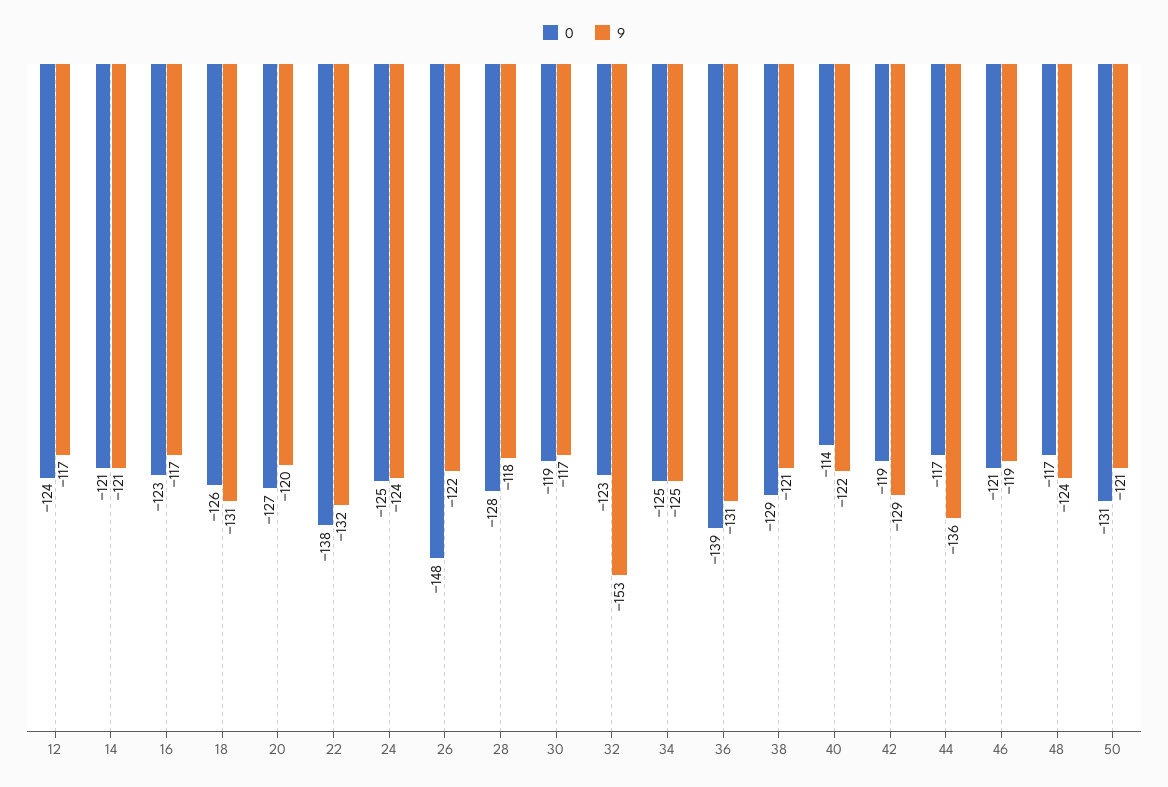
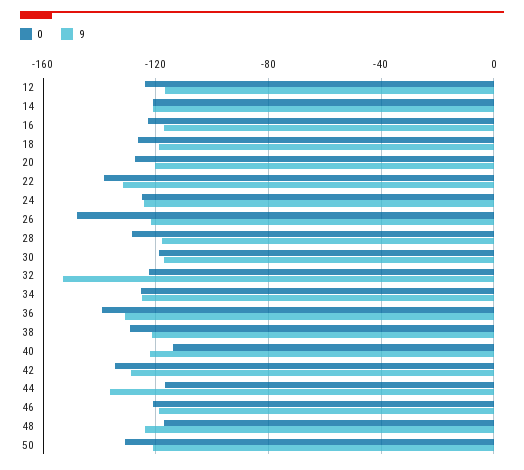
  {
    "0": {
      "12": -124,
      "14": -121,
      "16": -123,
      "18": -126,
      "20": -127,
      "22": -138,
      "24": -125,
      "26": -148,
      "28": -128,
      "30": -119,
      "32": -123,
      "34": -125,
      "36": -139,
      "38": -129,
      "40": -114,
-     "42": -119,
+     "42": -135,
      "44": -117,
      "46": -121,
      "48": -117,
      "50": -131
    },
    "9": {
      "12": -117,
      "14": -121,
      "16": -117,
-     "18": -131,
+     "18": -120,
      "20": -120,
      "22": -132,
      "24": -124,
      "26": -122,
      "28": -118,
      "30": -117,
      "32": -153,
      "34": -125,
      "36": -131,
      "38": -121,
      "40": -122,
      "42": -129,
      "44": -136,
      "46": -119,
      "48": -124,
      "50": -121
    }
  }

